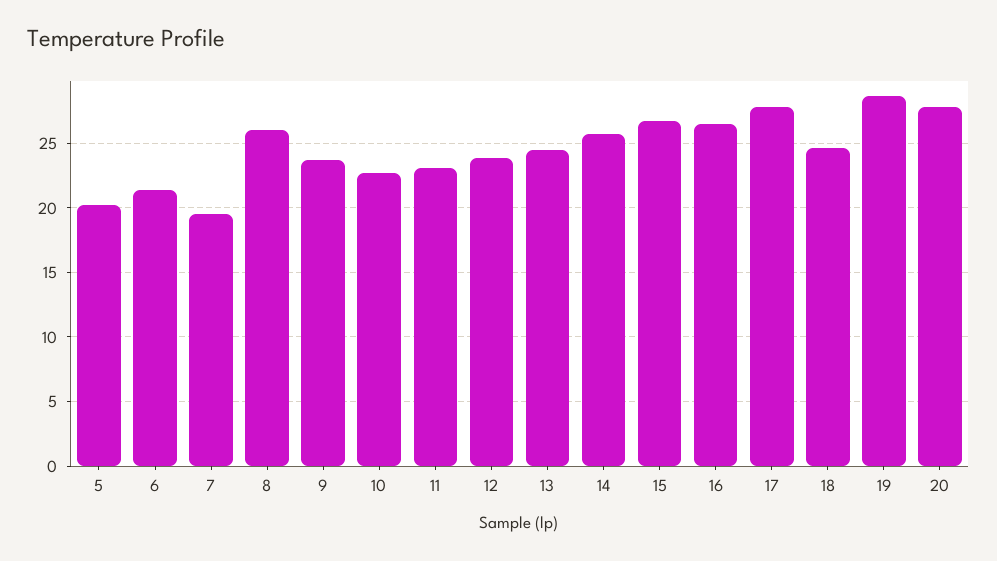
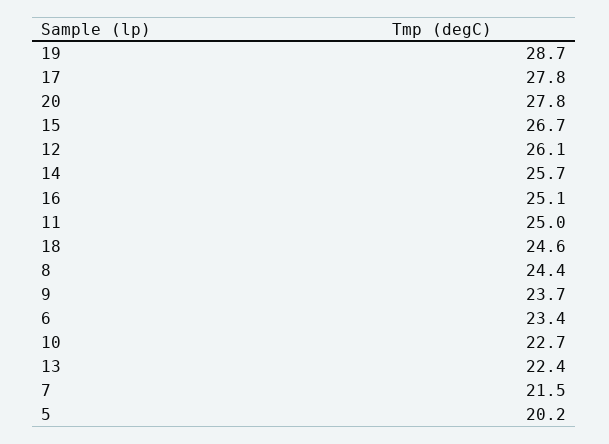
  {
    "5": 20.2,
-   "6": 21.5,
+   "6": 23.4,
-   "7": 19.5,
+   "7": 21.5,
-   "8": 26,
+   "8": 24.4,
    "9": 23.7,
    "10": 22.7,
-   "11": 23,
+   "11": 25,
-   "12": 24,
+   "12": 26.1,
-   "13": 24.5,
+   "13": 22.4,
    "14": 25.7,
    "15": 26.7,
-   "16": 26.5,
+   "16": 25.1,
    "17": 27.8,
    "18": 24.6,
    "19": 28.7,
    "20": 27.8
  }

